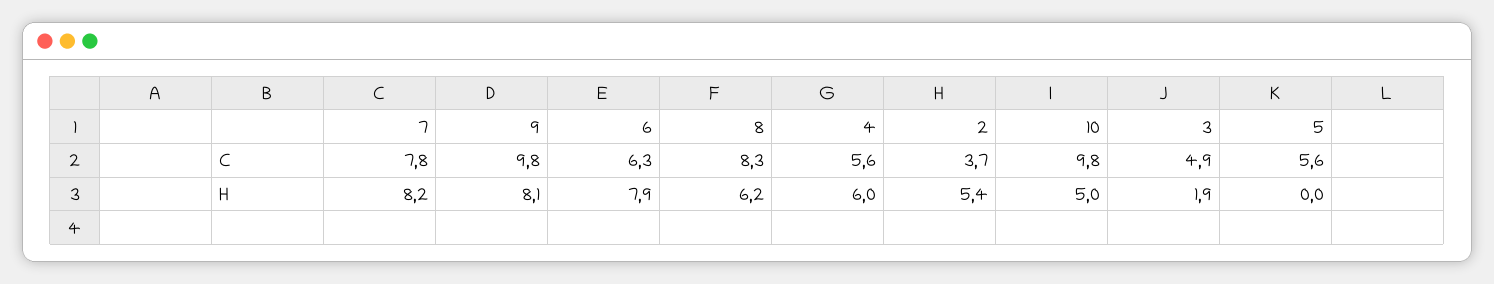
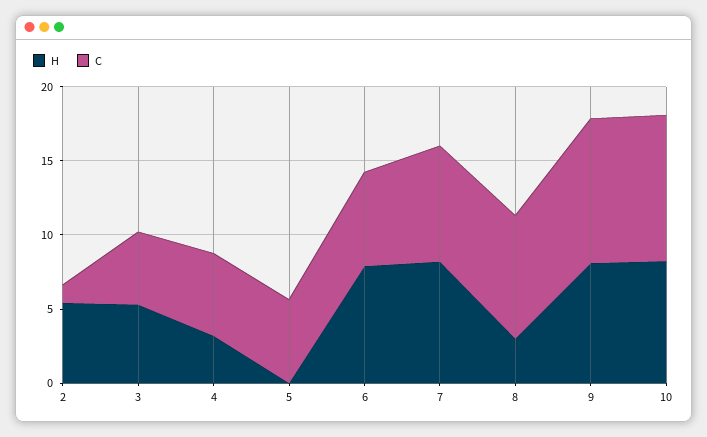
  {
    "C": {
      "7": 7.8,
      "9": 9.8,
      "6": 6.3,
      "8": 8.3,
      "4": 5.6,
-     "2": 3.7,
+     "2": 1,
      "10": 9.8,
      "3": 4.9,
      "5": 5.6
    },
    "H": {
      "7": 8.2,
      "9": 8.1,
      "6": 7.9,
-     "8": 6.2,
+     "8": 3,
-     "4": 6,
+     "4": 3,
      "2": 5.4,
-     "10": 5,
+     "10": 8,
-     "3": 1.9,
+     "3": 5,
      "5": 0
    }
  }

